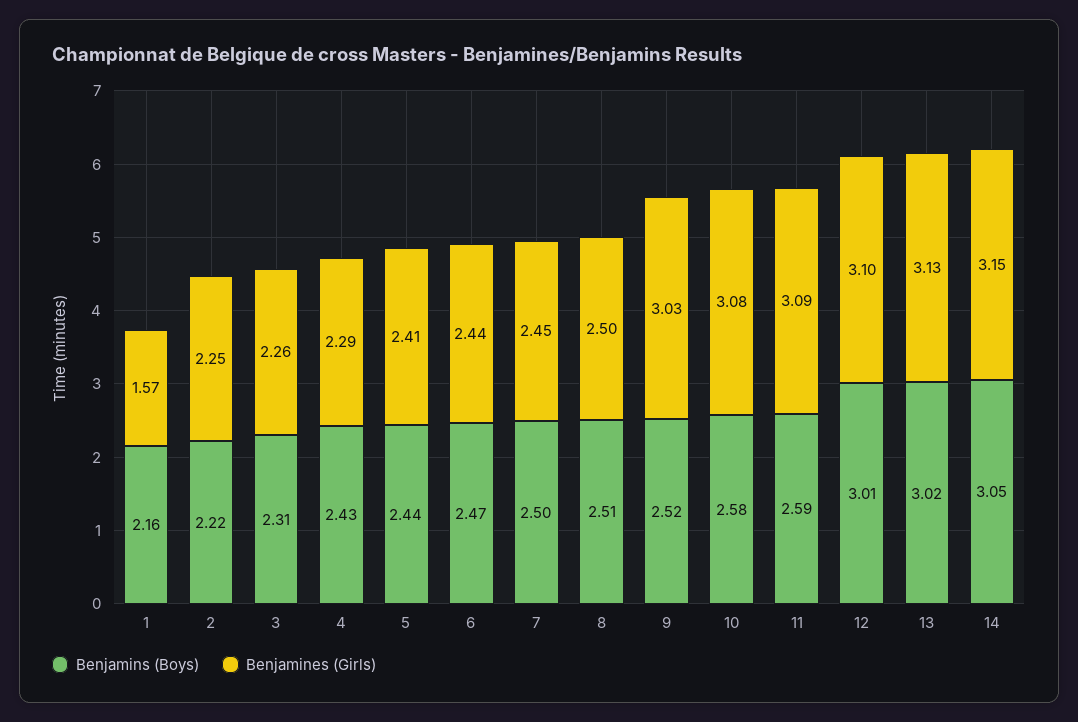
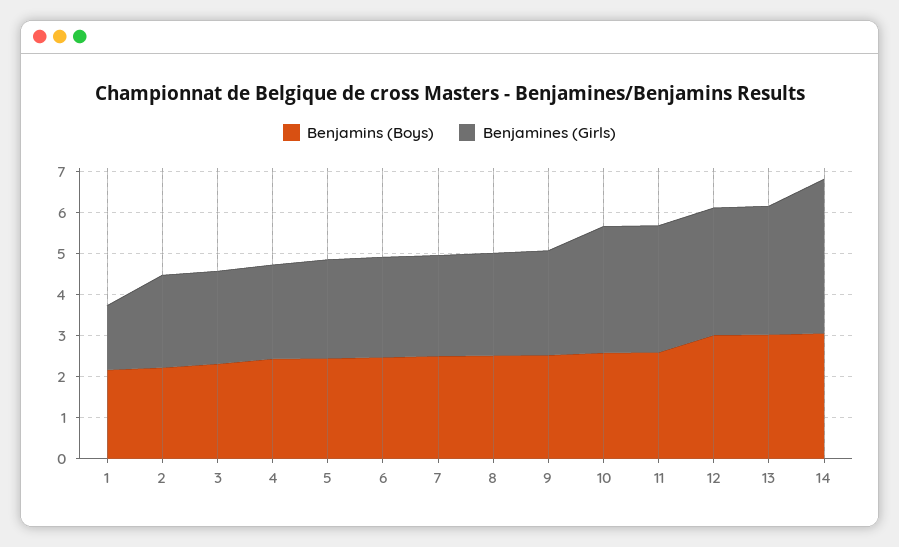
  {
    "Benjamins (Boys)": {
      "1": 2.16,
      "2": 2.22,
      "3": 2.31,
      "4": 2.43,
      "5": 2.44,
      "6": 2.47,
      "7": 2.5,
      "8": 2.51,
      "9": 2.52,
      "10": 2.58,
      "11": 2.59,
      "12": 3.01,
      "13": 3.02,
      "14": 3.05
    },
    "Benjamines (Girls)": {
      "1": 1.57,
      "2": 2.25,
      "3": 2.26,
      "4": 2.29,
      "5": 2.41,
      "6": 2.44,
      "7": 2.45,
      "8": 2.5,
-     "9": 3.03,
+     "9": 2.6,
      "10": 3.08,
      "11": 3.09,
      "12": 3.1,
      "13": 3.13,
-     "14": 3.15
+     "14": 3.8
    }
  }

